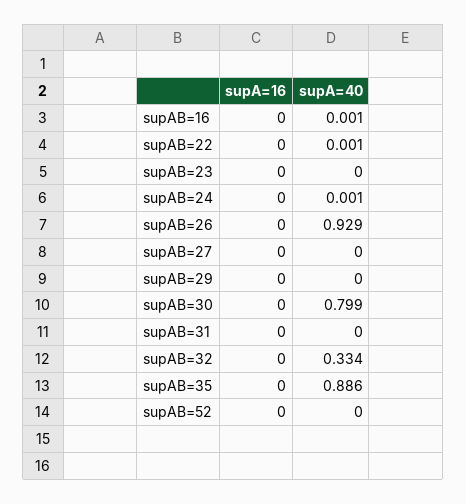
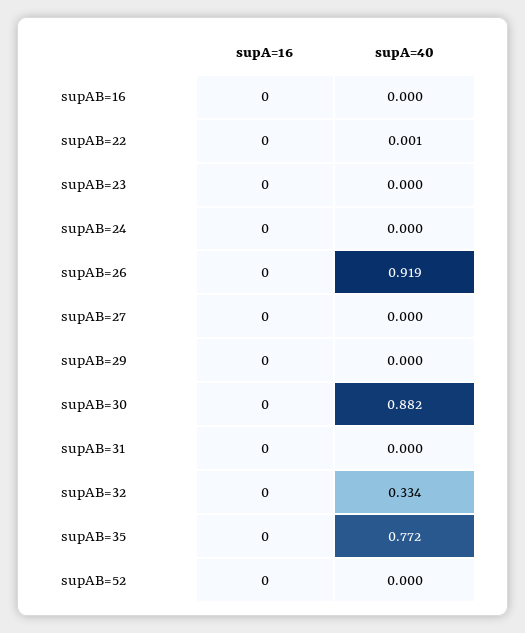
  {
    "supA=16": {
      "supAB=16": 0,
      "supAB=22": 0,
      "supAB=23": 0,
      "supAB=24": 0,
      "supAB=26": 0,
      "supAB=27": 0,
      "supAB=29": 0,
      "supAB=30": 0,
      "supAB=31": 0,
      "supAB=32": 0,
      "supAB=35": 0,
      "supAB=52": 0
    },
    "supA=40": {
-     "supAB=16": 0.001,
+     "supAB=16": 0,
      "supAB=22": 0.001,
      "supAB=23": 0,
-     "supAB=24": 0.001,
+     "supAB=24": 0,
-     "supAB=26": 0.929,
+     "supAB=26": 0.919,
      "supAB=27": 0,
      "supAB=29": 0,
-     "supAB=30": 0.799,
+     "supAB=30": 0.882,
      "supAB=31": 0,
      "supAB=32": 0.334,
-     "supAB=35": 0.886,
+     "supAB=35": 0.772,
      "supAB=52": 0
    }
  }

